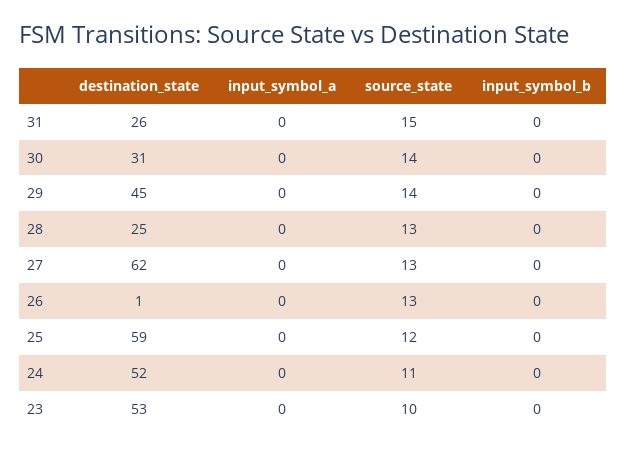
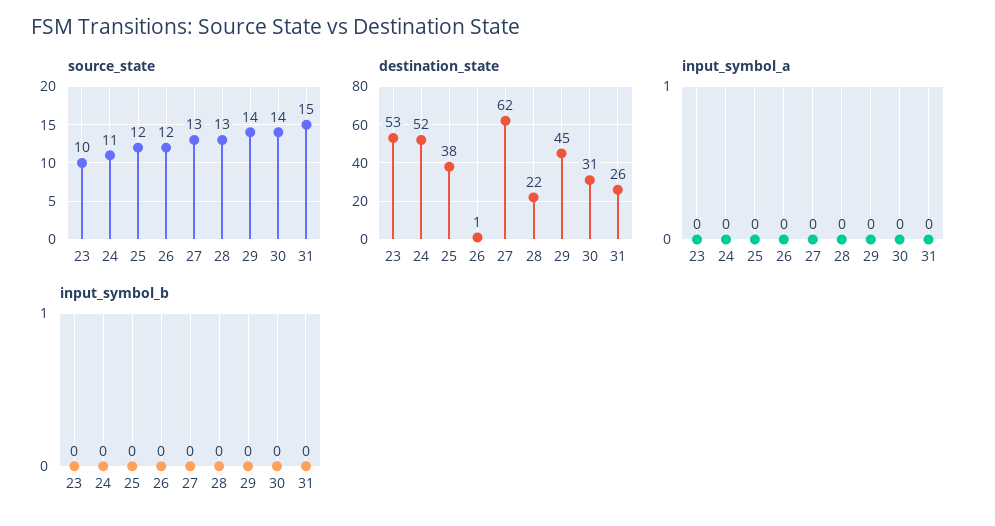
  {
    "destination_state": {
      "31": 26,
      "30": 31,
      "29": 45,
-     "28": 25,
+     "28": 22,
      "27": 62,
      "26": 1,
-     "25": 59,
+     "25": 38,
      "24": 52,
      "23": 53
    },
    "input_symbol_a": {
      "31": 0,
      "30": 0,
      "29": 0,
      "28": 0,
      "27": 0,
      "26": 0,
      "25": 0,
      "24": 0,
      "23": 0
    },
    "source_state": {
      "31": 15,
      "30": 14,
      "29": 14,
      "28": 13,
      "27": 13,
-     "26": 13,
+     "26": 12,
      "25": 12,
      "24": 11,
      "23": 10
    },
    "input_symbol_b": {
      "31": 0,
      "30": 0,
      "29": 0,
      "28": 0,
      "27": 0,
      "26": 0,
      "25": 0,
      "24": 0,
      "23": 0
    }
  }

